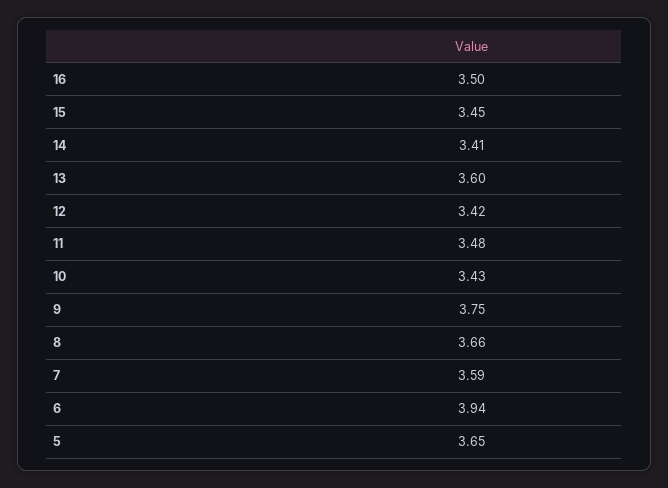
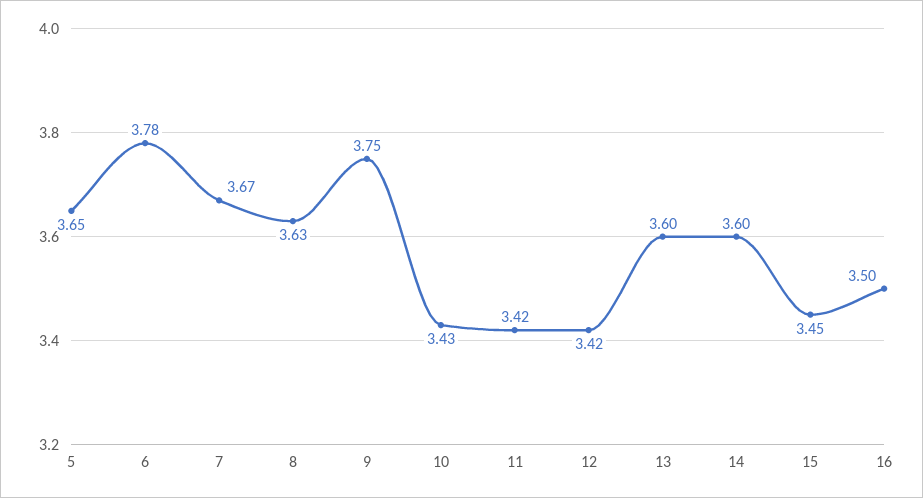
  {
    "16": 3.5,
    "15": 3.45,
-   "14": 3.41,
+   "14": 3.6,
    "13": 3.6,
    "12": 3.42,
-   "11": 3.48,
+   "11": 3.42,
    "10": 3.43,
    "9": 3.75,
-   "8": 3.66,
+   "8": 3.63,
-   "7": 3.59,
+   "7": 3.67,
-   "6": 3.94,
+   "6": 3.78,
    "5": 3.65
  }

